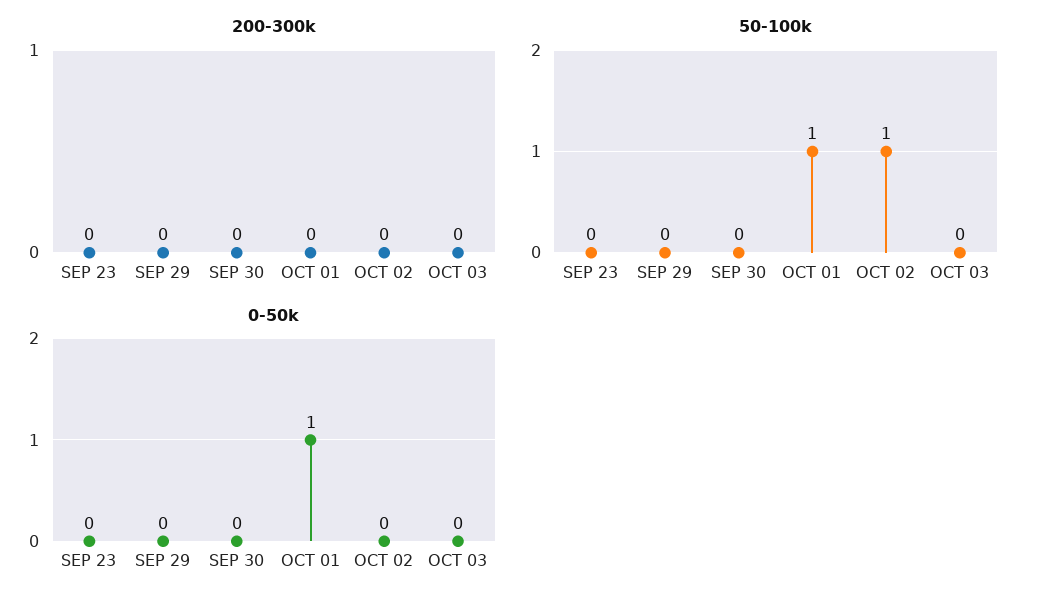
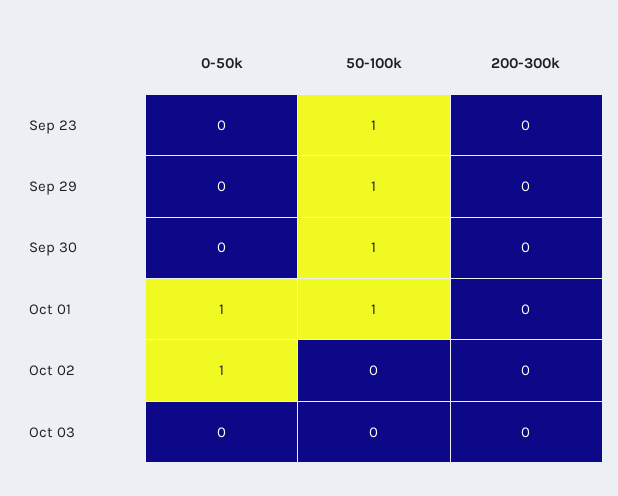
  {
    "200-300k": {
      "SEP 23": 0,
      "SEP 29": 0,
      "SEP 30": 0,
      "OCT 01": 0,
      "OCT 02": 0,
      "OCT 03": 0
    },
    "50-100k": {
-     "SEP 23": 0,
+     "SEP 23": 1,
-     "SEP 29": 0,
+     "SEP 29": 1,
-     "SEP 30": 0,
+     "SEP 30": 1,
      "OCT 01": 1,
-     "OCT 02": 1,
+     "OCT 02": 0,
      "OCT 03": 0
    },
    "0-50k": {
      "SEP 23": 0,
      "SEP 29": 0,
      "SEP 30": 0,
      "OCT 01": 1,
-     "OCT 02": 0,
+     "OCT 02": 1,
      "OCT 03": 0
    }
  }

